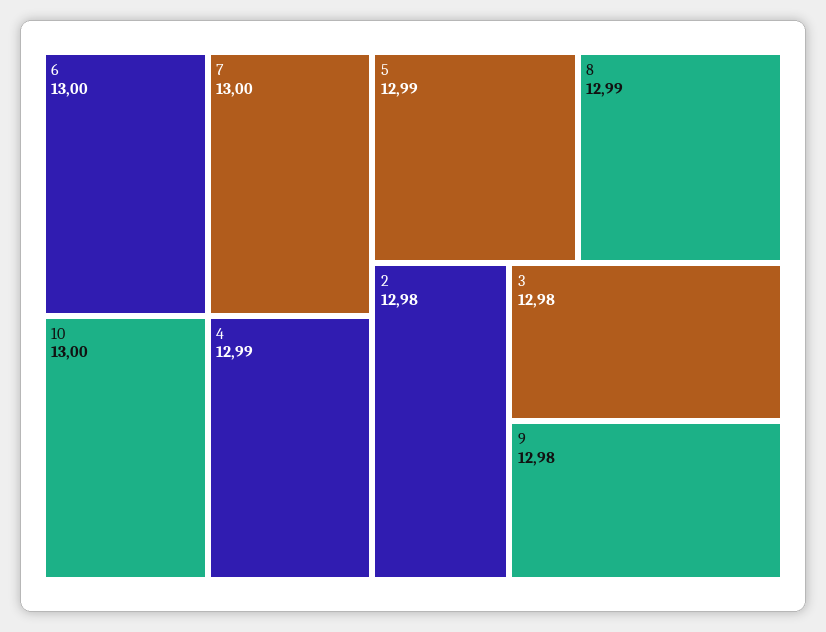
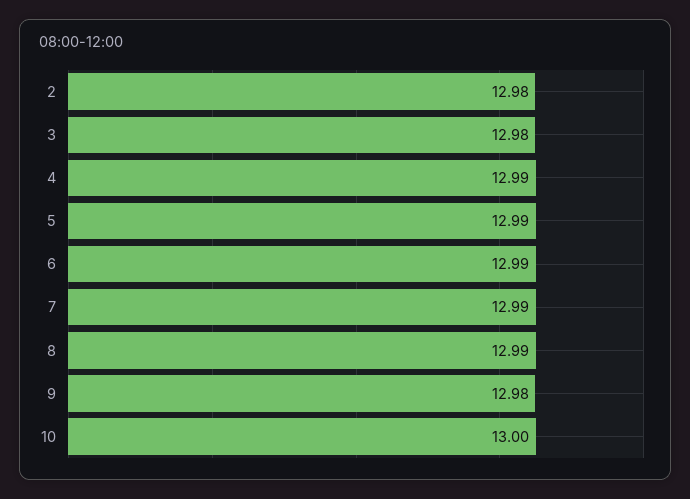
  {
-   "6": 13,
+   "6": 12.99,
-   "7": 13,
+   "7": 12.99,
    "10": 13,
    "4": 12.99,
    "5": 12.99,
    "8": 12.99,
    "2": 12.98,
    "3": 12.98,
    "9": 12.98
  }

